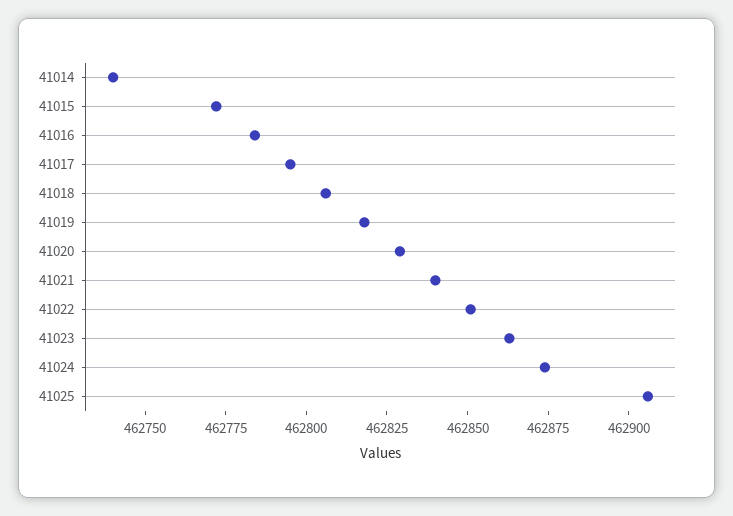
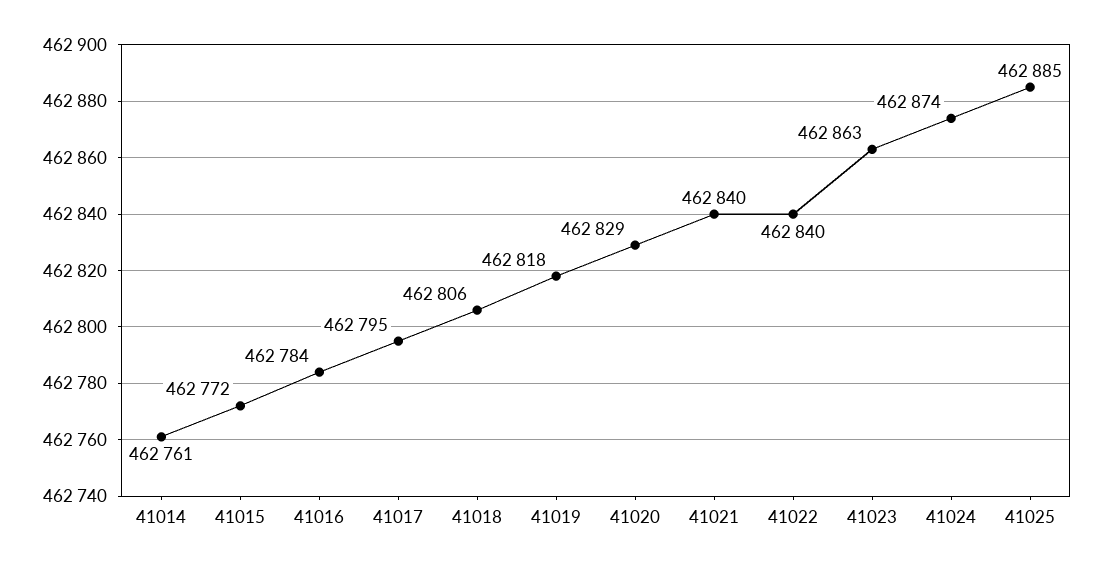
  {
-   "41014": 462740,
+   "41014": 462761,
    "41015": 462772,
    "41016": 462784,
    "41017": 462795,
    "41018": 462806,
    "41019": 462818,
    "41020": 462829,
    "41021": 462840,
-   "41022": 462850,
+   "41022": 462840,
    "41023": 462863,
    "41024": 462874,
-   "41025": 462905
+   "41025": 462885
  }

